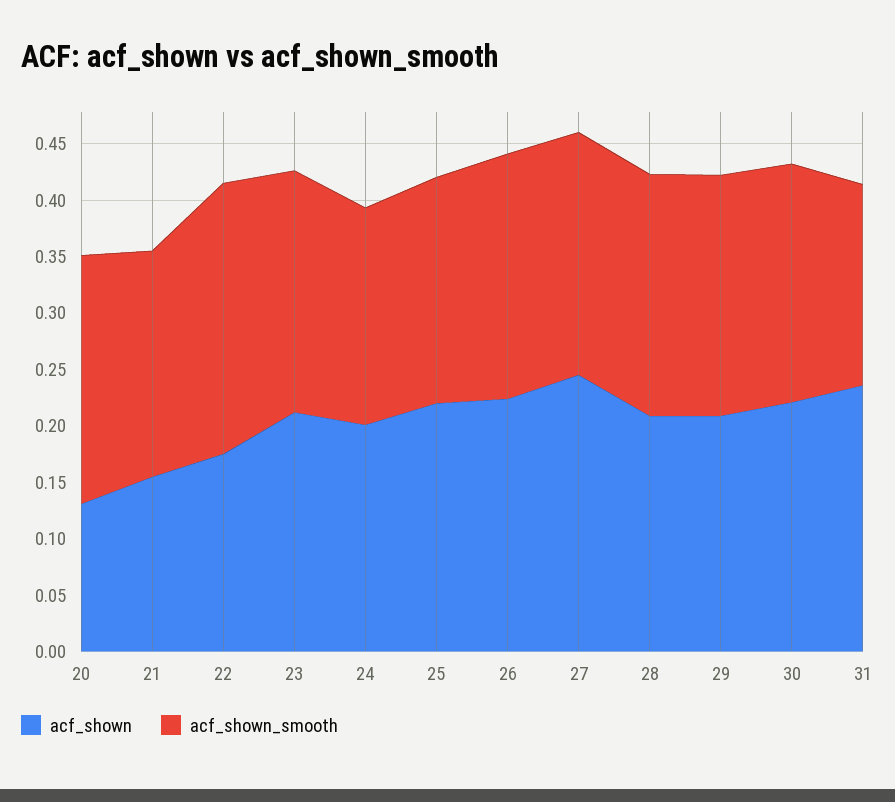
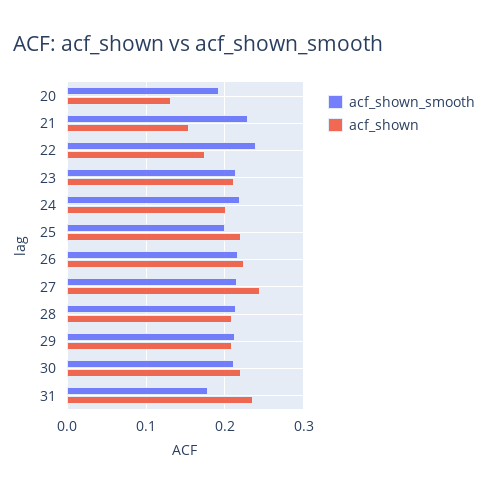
  {
    "acf_shown": {
      "20": 0.13,
      "21": 0.16,
      "22": 0.18,
      "23": 0.21,
      "24": 0.2,
      "25": 0.22,
      "26": 0.22,
      "27": 0.25,
      "28": 0.21,
      "29": 0.21,
      "30": 0.22,
      "31": 0.24
    },
    "acf_shown_smooth": {
-     "20": 0.22,
+     "20": 0.19,
-     "21": 0.2,
+     "21": 0.23,
      "22": 0.24,
      "23": 0.21,
-     "24": 0.19,
+     "24": 0.22,
      "25": 0.2,
      "26": 0.22,
      "27": 0.22,
      "28": 0.21,
      "29": 0.21,
      "30": 0.21,
      "31": 0.18
    }
  }

